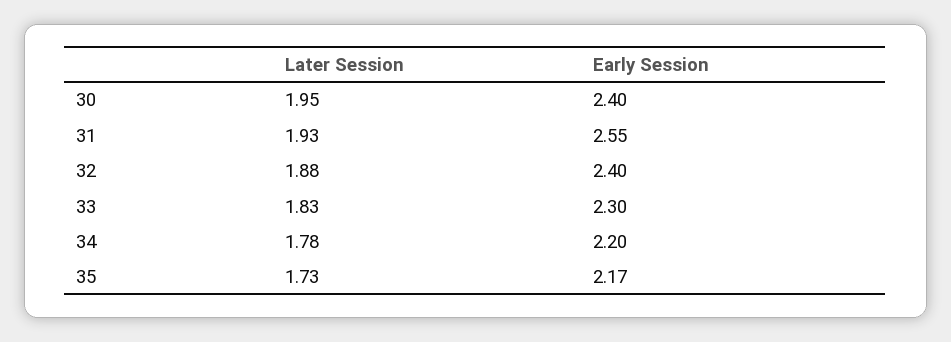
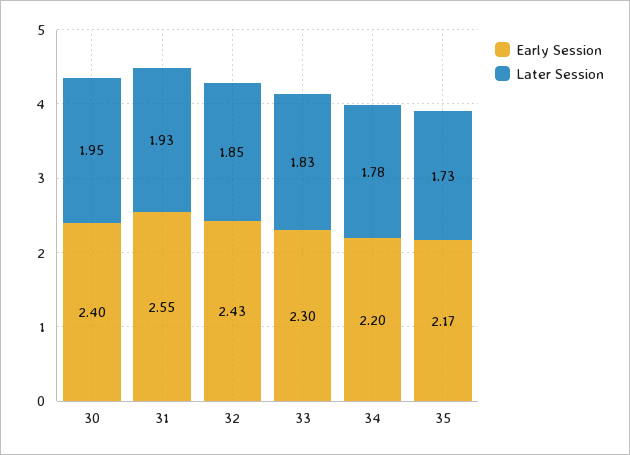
  {
    "Later Session": {
      "30": 1.95,
      "31": 1.93,
-     "32": 1.88,
+     "32": 1.85,
      "33": 1.83,
      "34": 1.78,
      "35": 1.73
    },
    "Early Session": {
      "30": 2.4,
      "31": 2.55,
-     "32": 2.4,
+     "32": 2.43,
      "33": 2.3,
      "34": 2.2,
      "35": 2.17
    }
  }

